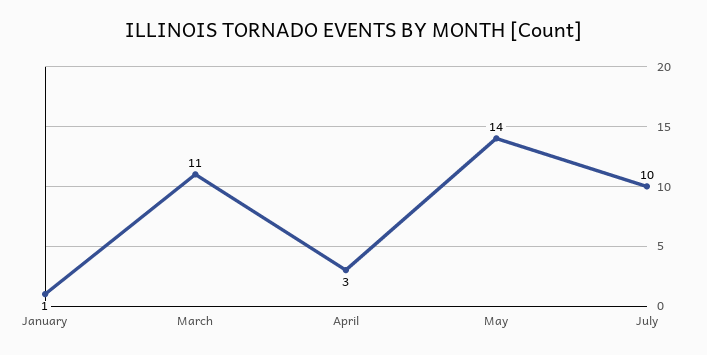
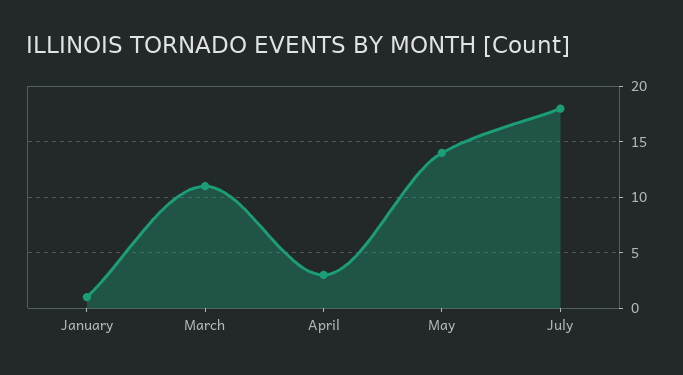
  {
    "January": 1,
    "March": 11,
    "April": 3,
    "May": 14,
-   "July": 10
+   "July": 18
  }

